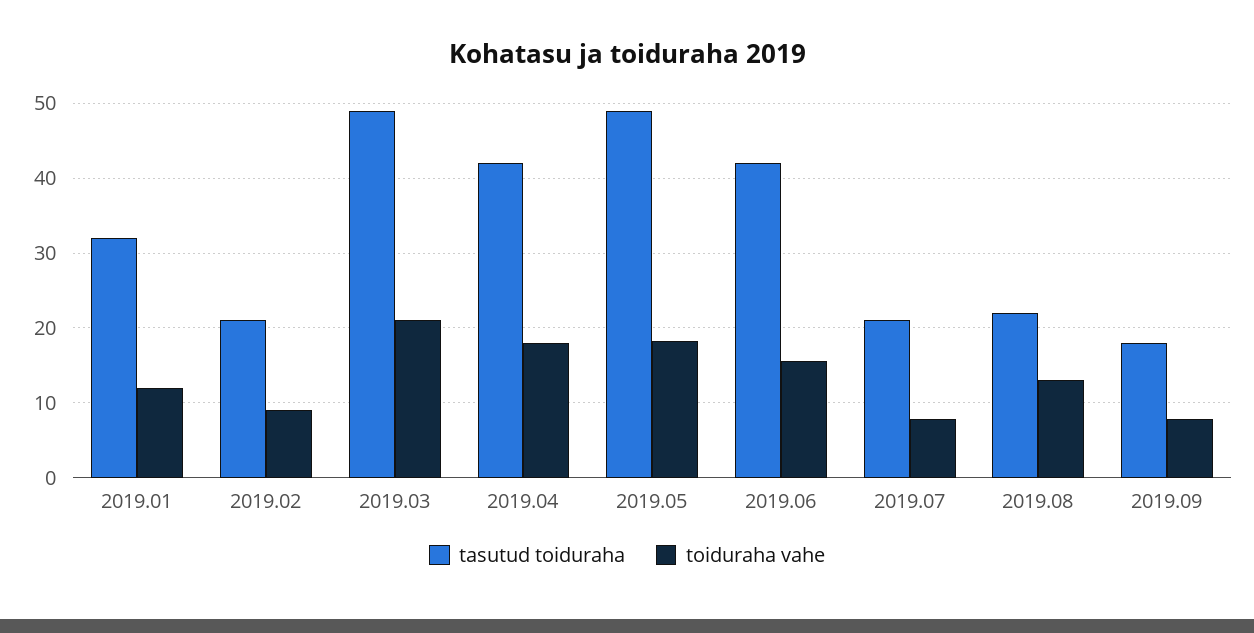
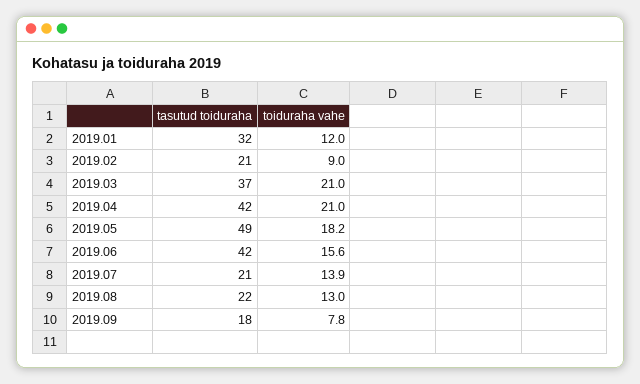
  {
    "tasutud toiduraha": {
      "2019.01": 32,
      "2019.02": 21,
-     "2019.03": 49,
+     "2019.03": 37,
      "2019.04": 42,
      "2019.05": 49,
      "2019.06": 42,
      "2019.07": 21,
      "2019.08": 22,
      "2019.09": 18
    },
    "toiduraha vahe": {
      "2019.01": 12,
      "2019.02": 9,
      "2019.03": 21,
-     "2019.04": 18,
+     "2019.04": 21,
      "2019.05": 18.2,
      "2019.06": 15.6,
-     "2019.07": 8,
+     "2019.07": 13.9,
      "2019.08": 13,
      "2019.09": 7.8
    }
  }

